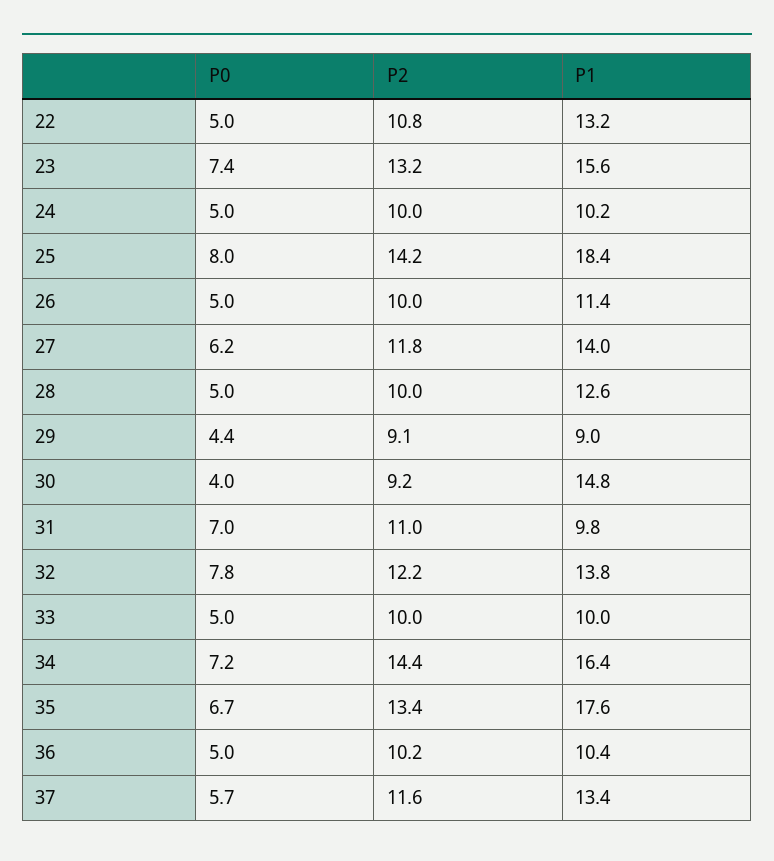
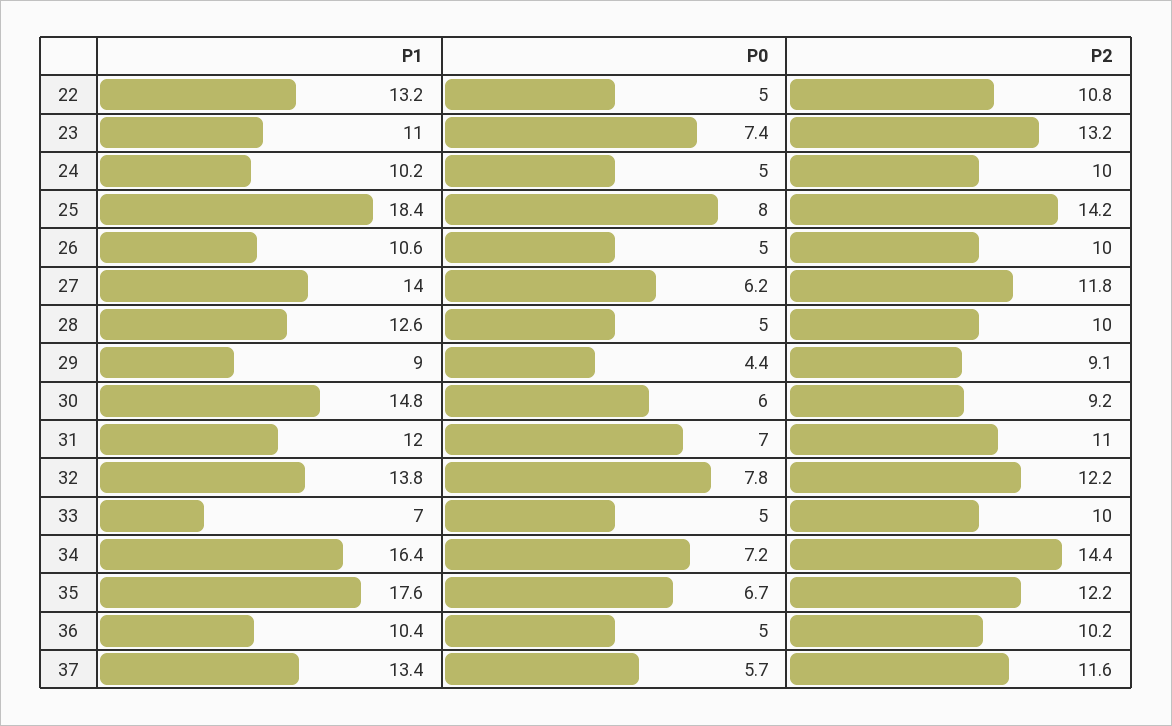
  {
    "P0": {
      "22": 5,
      "23": 7.4,
      "24": 5,
      "25": 8,
      "26": 5,
      "27": 6.2,
      "28": 5,
      "29": 4.4,
-     "30": 4,
+     "30": 6,
      "31": 7,
      "32": 7.8,
      "33": 5,
      "34": 7.2,
      "35": 6.7,
      "36": 5,
      "37": 5.7
    },
    "P2": {
      "22": 10.8,
      "23": 13.2,
      "24": 10,
      "25": 14.2,
      "26": 10,
      "27": 11.8,
      "28": 10,
      "29": 9.1,
      "30": 9.2,
      "31": 11,
      "32": 12.2,
      "33": 10,
      "34": 14.4,
-     "35": 13.4,
+     "35": 12.2,
      "36": 10.2,
      "37": 11.6
    },
    "P1": {
      "22": 13.2,
-     "23": 15.6,
+     "23": 11,
      "24": 10.2,
      "25": 18.4,
-     "26": 11.4,
+     "26": 10.6,
      "27": 14,
      "28": 12.6,
      "29": 9,
      "30": 14.8,
-     "31": 9.8,
+     "31": 12,
      "32": 13.8,
-     "33": 10,
+     "33": 7,
      "34": 16.4,
      "35": 17.6,
      "36": 10.4,
      "37": 13.4
    }
  }

